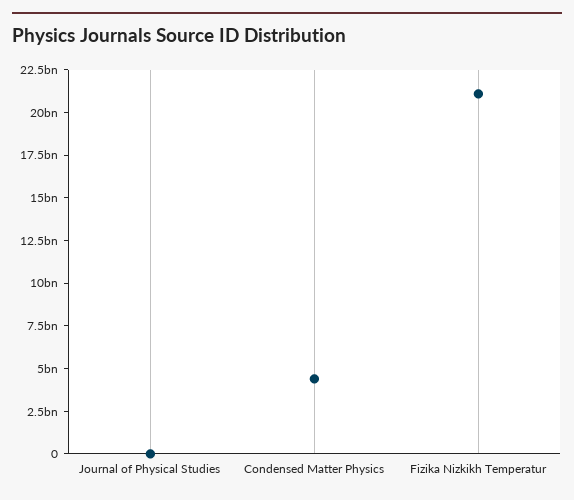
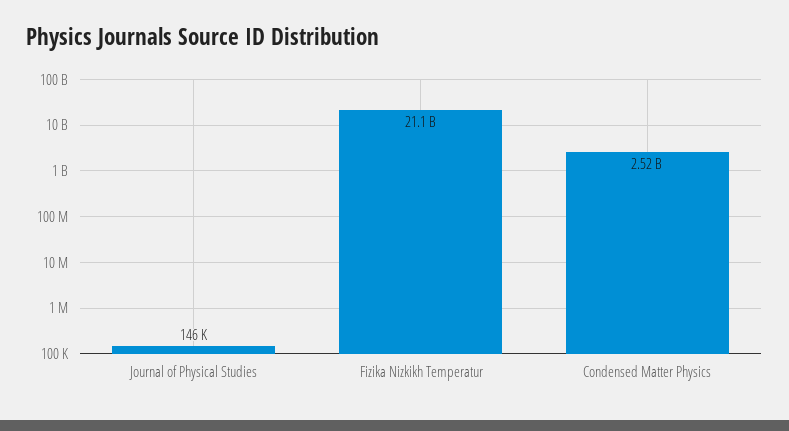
  {
    "Journal of Physical Studies": 146000,
-   "Condensed Matter Physics": 4500000000,
+   "Condensed Matter Physics": 2520000000,
    "Fizika Nizkikh Temperatur": 21100000000
  }

